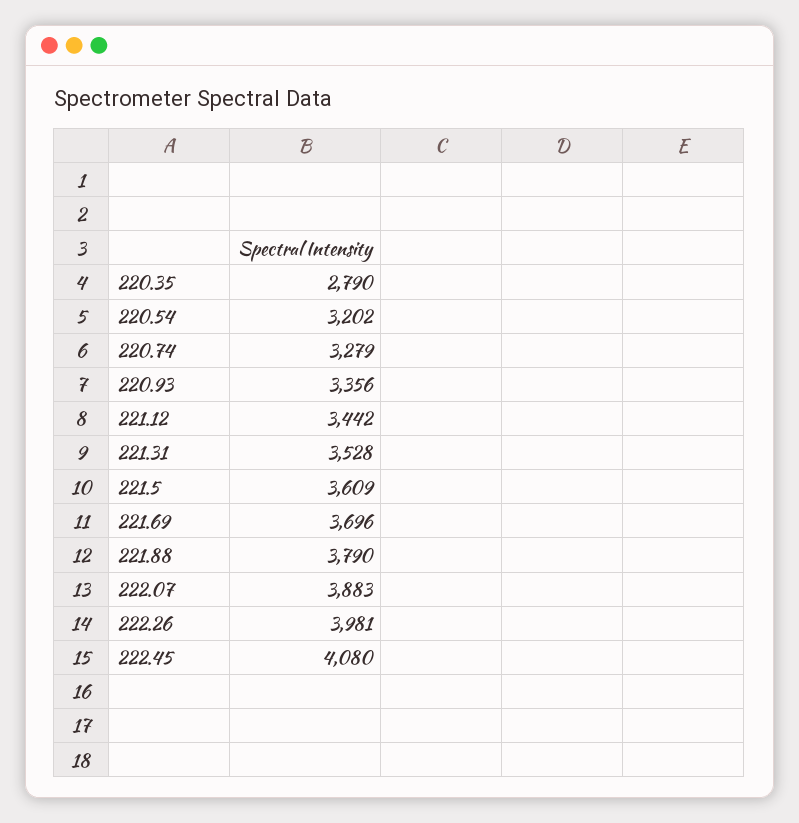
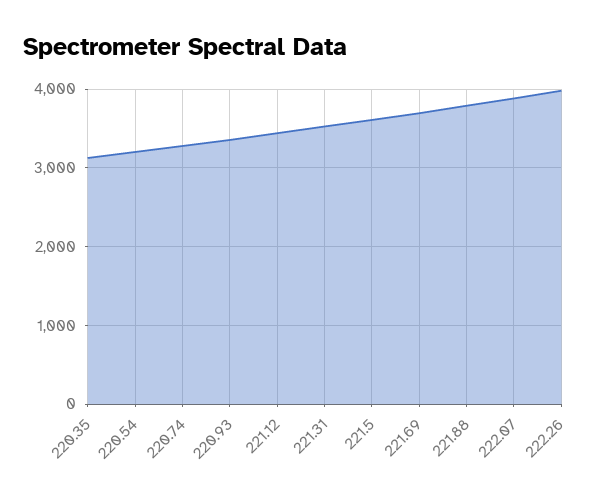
  {
-   "220.35": 2790,
+   "220.35": 3100,
    "220.54": 3202,
    "220.74": 3279,
    "220.93": 3356,
    "221.12": 3442,
    "221.31": 3528,
    "221.5": 3609,
    "221.69": 3696,
    "221.88": 3790,
    "222.07": 3883,
-   "222.26": 3981,
+   "222.26": 3981
-   "222.45": 4080
  }

